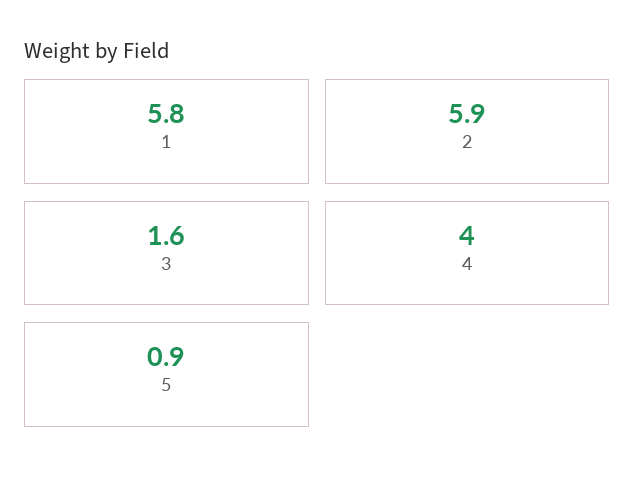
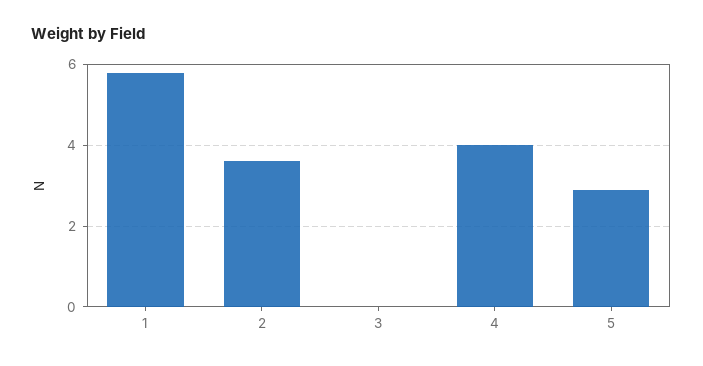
  {
    "1": 5.8,
-   "2": 5.9,
+   "2": 3.5,
-   "3": 1.6,
+   "3": 0,
    "4": 4,
-   "5": 0.9
+   "5": 3
  }

